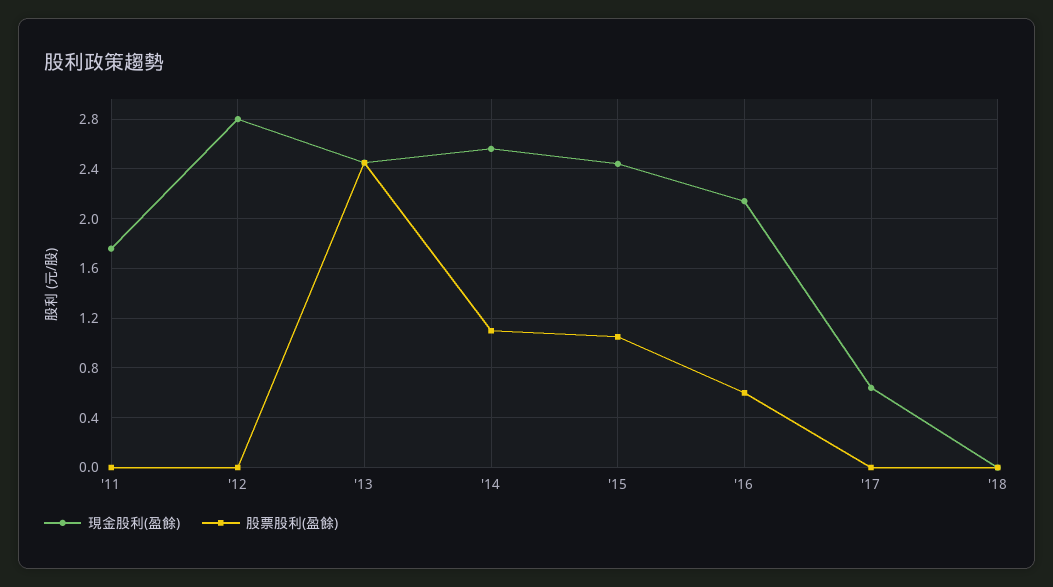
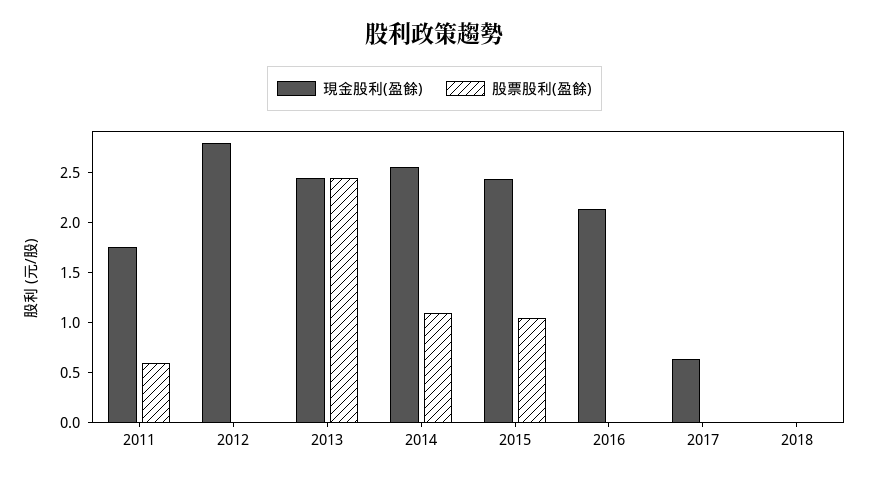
  {
    "現金股利(盈餘)": {
      "'11": 1.75,
      "'12": 2.8,
      "'13": 2.45,
      "'14": 2.55,
      "'15": 2.45,
      "'16": 2.15,
      "'17": 0.65,
      "'18": 0
    },
    "股票股利(盈餘)": {
-     "'11": 0,
+     "'11": 0.6,
      "'12": 0,
      "'13": 2.45,
      "'14": 1.1,
      "'15": 1.05,
-     "'16": 0.6,
+     "'16": 0,
      "'17": 0,
      "'18": 0
    }
  }

